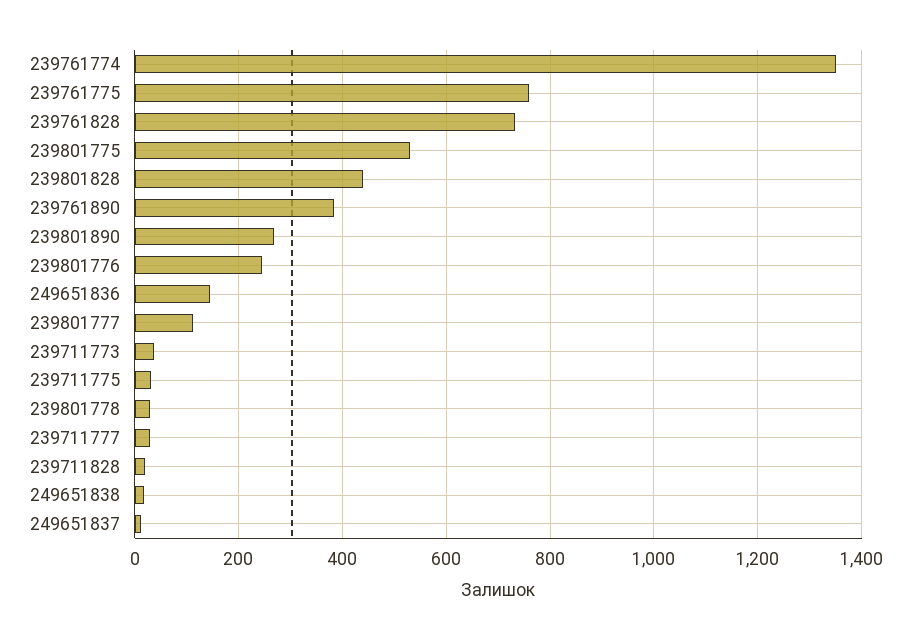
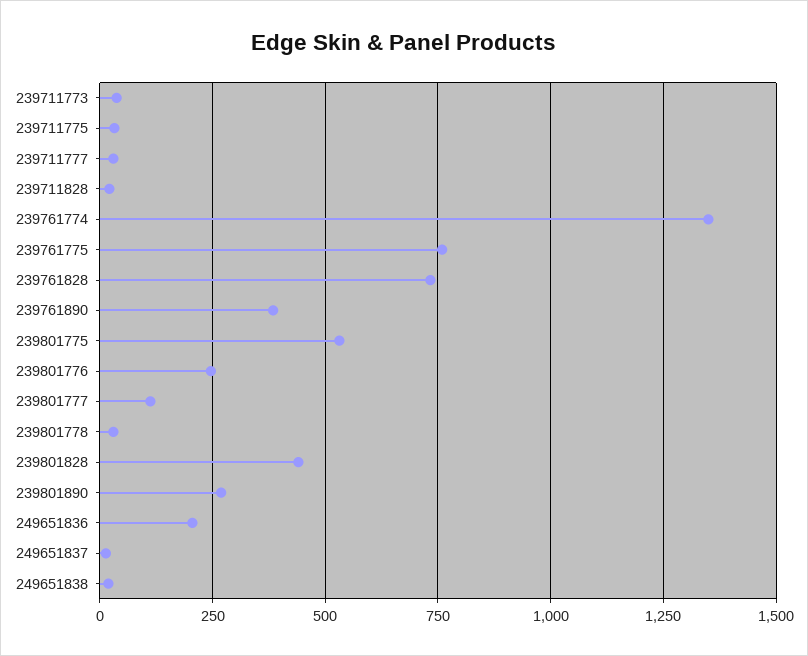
  {
    "239761774": 1360,
    "239761775": 760,
    "239761828": 740,
    "239801775": 540,
    "239801828": 440,
    "239761890": 380,
    "239801890": 260,
    "239801776": 240,
-   "249651836": 140,
+   "249651836": 200,
    "239801777": 120,
    "239711773": 40,
    "239711775": 40,
    "239801778": 40,
    "239711777": 40,
    "239711828": 20,
    "249651838": 20,
    "249651837": 20
  }

